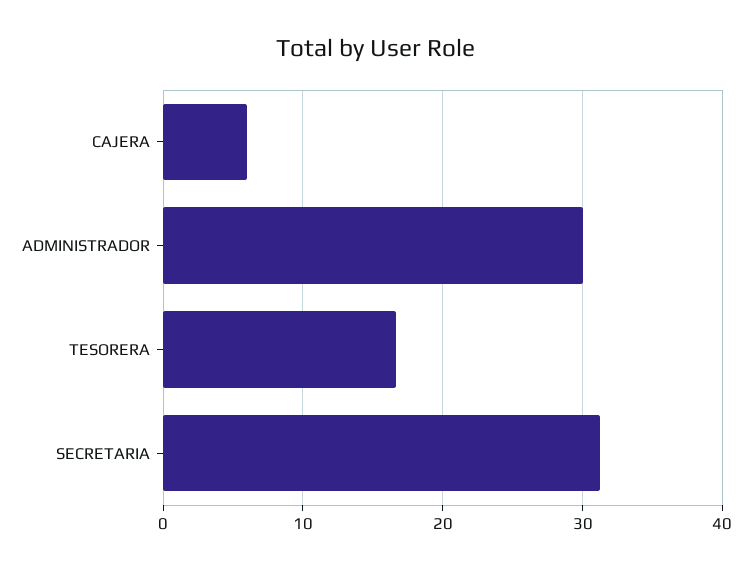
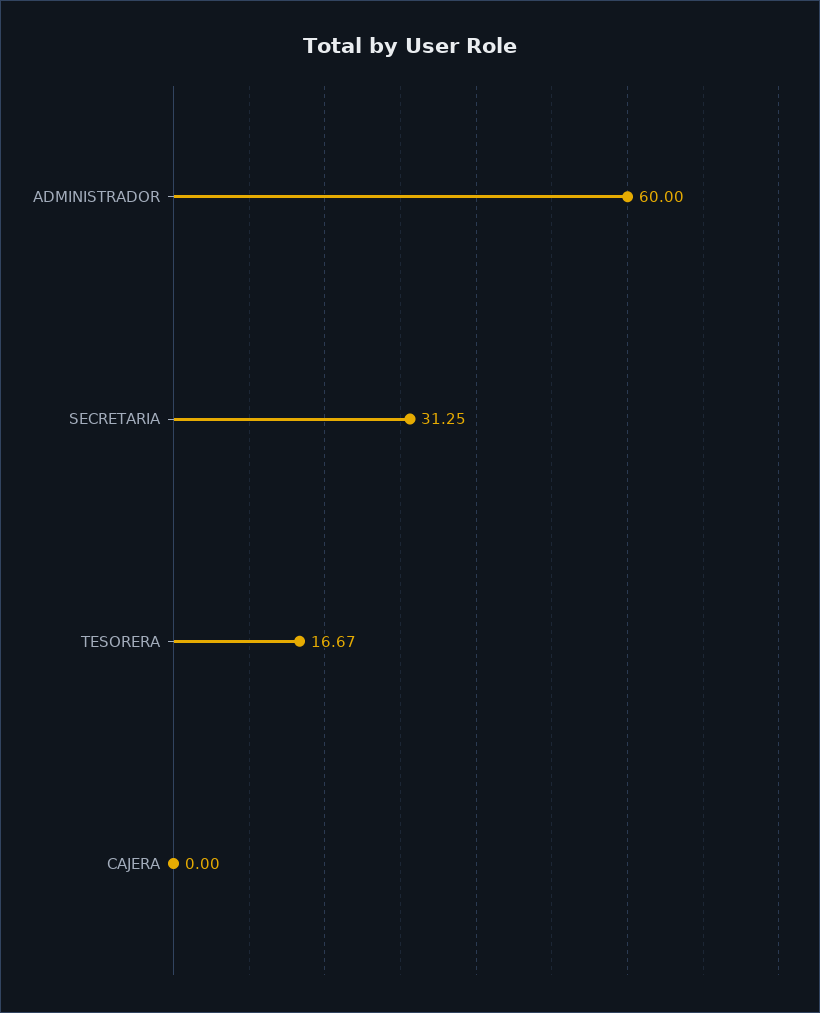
  {
-   "CAJERA": 6,
+   "CAJERA": 0,
-   "ADMINISTRADOR": 30,
+   "ADMINISTRADOR": 60,
    "TESORERA": 16.67,
    "SECRETARIA": 31.25
  }

